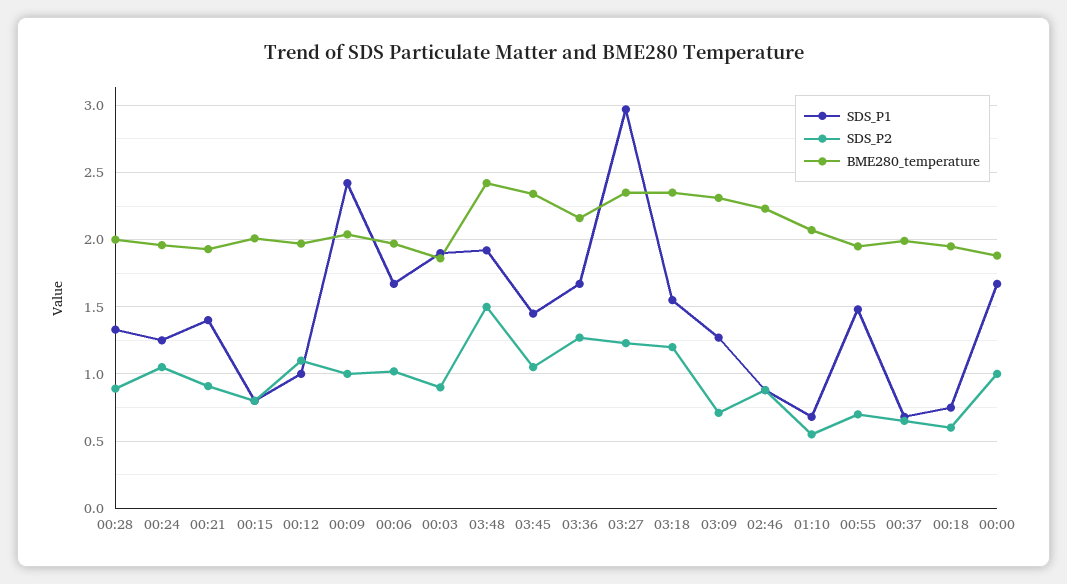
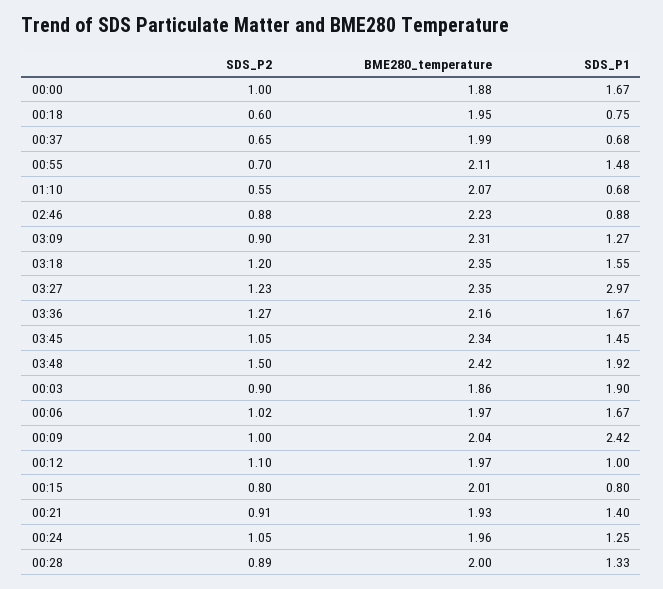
  {
    "SDS_P1": {
      "00:28": 1.33,
      "00:24": 1.25,
      "00:21": 1.4,
      "00:15": 0.8,
      "00:12": 1,
      "00:09": 2.42,
      "00:06": 1.67,
      "00:03": 1.9,
      "03:48": 1.92,
      "03:45": 1.45,
      "03:36": 1.67,
      "03:27": 2.97,
      "03:18": 1.55,
      "03:09": 1.27,
      "02:46": 0.88,
      "01:10": 0.68,
      "00:55": 1.48,
      "00:37": 0.68,
      "00:18": 0.75,
      "00:00": 1.67
    },
    "SDS_P2": {
      "00:28": 0.89,
      "00:24": 1.05,
      "00:21": 0.91,
      "00:15": 0.8,
      "00:12": 1.1,
      "00:09": 1,
      "00:06": 1.02,
      "00:03": 0.9,
      "03:48": 1.5,
      "03:45": 1.05,
      "03:36": 1.27,
      "03:27": 1.23,
      "03:18": 1.2,
-     "03:09": 0.7,
+     "03:09": 0.9,
      "02:46": 0.88,
      "01:10": 0.55,
      "00:55": 0.7,
      "00:37": 0.65,
      "00:18": 0.6,
      "00:00": 1
    },
    "BME280_temperature": {
      "00:28": 2,
      "00:24": 1.96,
      "00:21": 1.93,
      "00:15": 2.01,
      "00:12": 1.97,
      "00:09": 2.04,
      "00:06": 1.97,
      "00:03": 1.86,
      "03:48": 2.42,
      "03:45": 2.34,
      "03:36": 2.16,
      "03:27": 2.35,
      "03:18": 2.35,
      "03:09": 2.31,
      "02:46": 2.23,
      "01:10": 2.07,
-     "00:55": 1.95,
+     "00:55": 2.11,
      "00:37": 1.99,
      "00:18": 1.95,
      "00:00": 1.88
    }
  }

